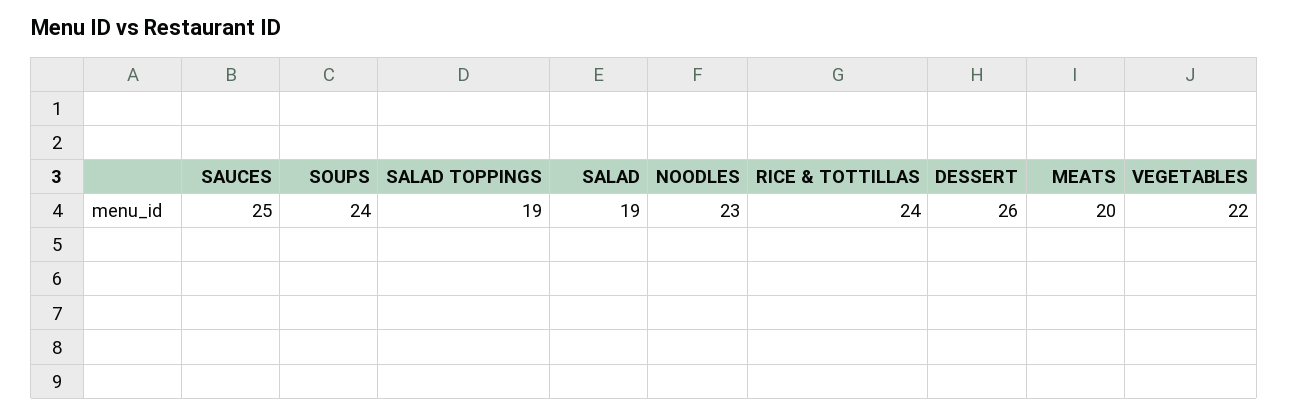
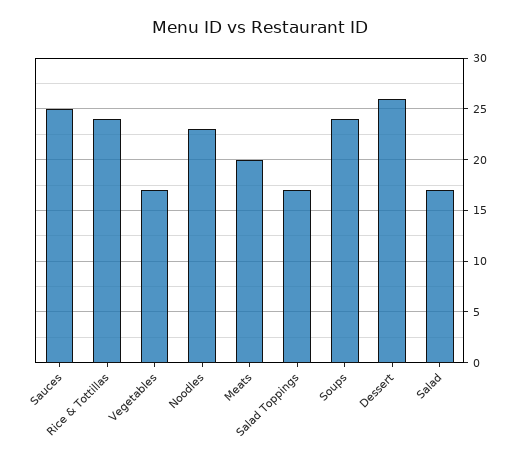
  {
    "SAUCES": 25,
    "SOUPS": 24,
-   "SALAD TOPPINGS": 19,
+   "SALAD TOPPINGS": 17,
-   "SALAD": 19,
+   "SALAD": 17,
    "NOODLES": 23,
    "RICE & TOTTILLAS": 24,
    "DESSERT": 26,
    "MEATS": 20,
-   "VEGETABLES": 22
+   "VEGETABLES": 17
  }

